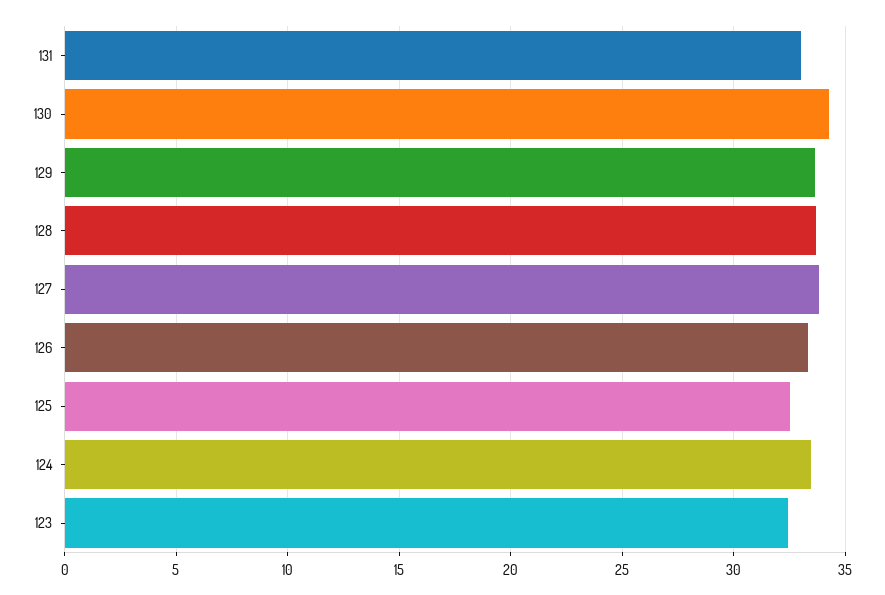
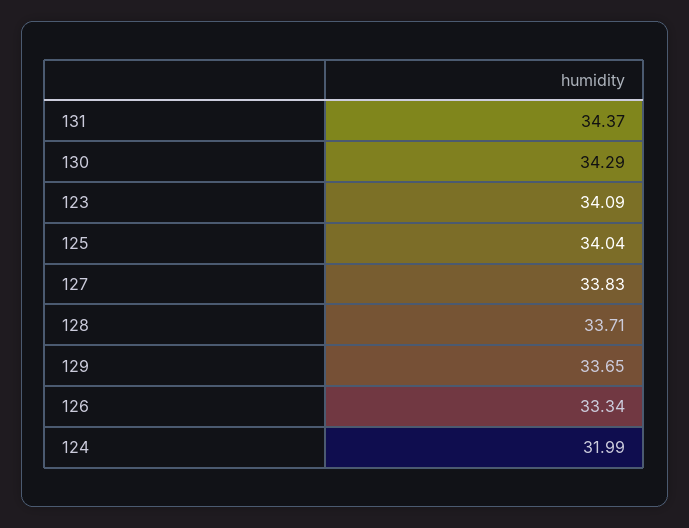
  {
-   "131": 33,
+   "131": 34.37,
    "130": 34.29,
    "129": 33.65,
    "128": 33.71,
    "127": 33.83,
    "126": 33.34,
-   "125": 32.5,
+   "125": 34.04,
-   "124": 33.5,
+   "124": 31.99,
-   "123": 32.5
+   "123": 34.09
  }

